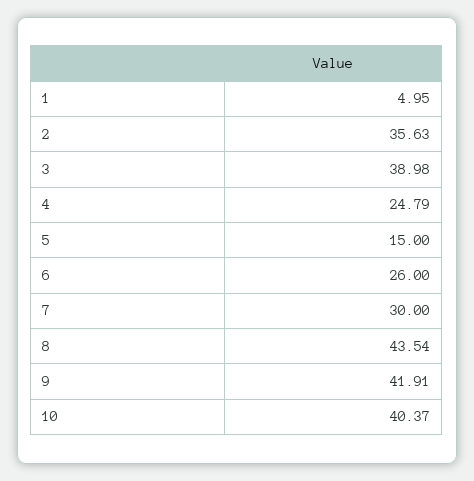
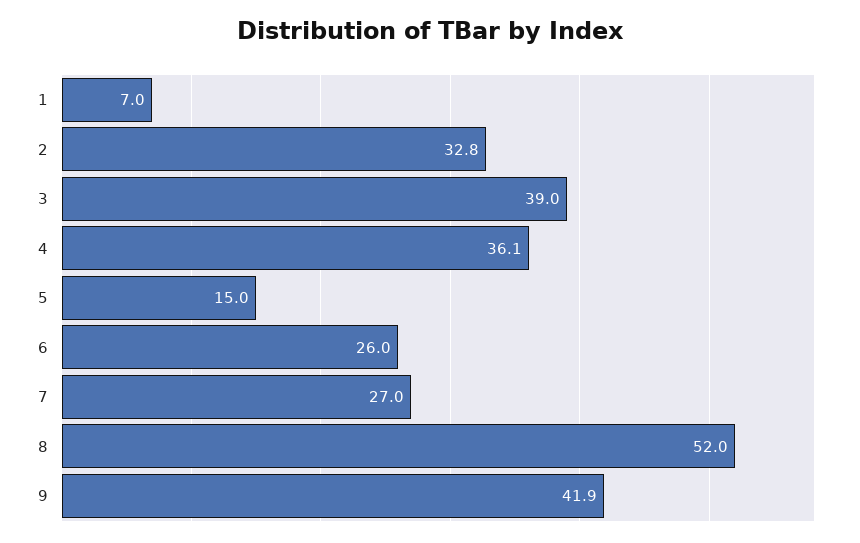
  {
-   "1": 4.95,
+   "1": 7,
-   "2": 35.63,
+   "2": 32.8,
    "3": 38.98,
-   "4": 24.79,
+   "4": 36.1,
    "5": 15,
    "6": 26,
-   "7": 30,
+   "7": 27,
-   "8": 43.54,
+   "8": 52,
-   "9": 41.91,
+   "9": 41.91
-   "10": 40.37
  }

